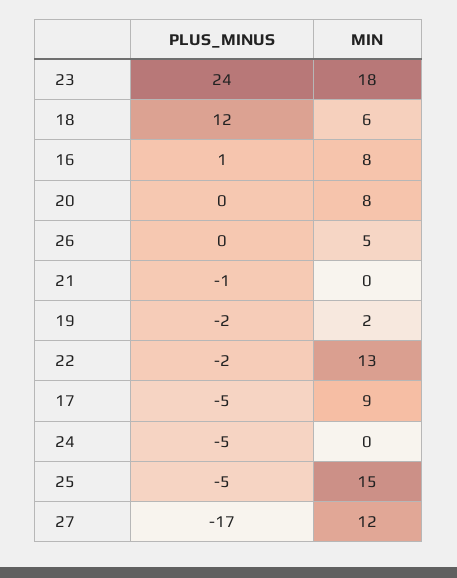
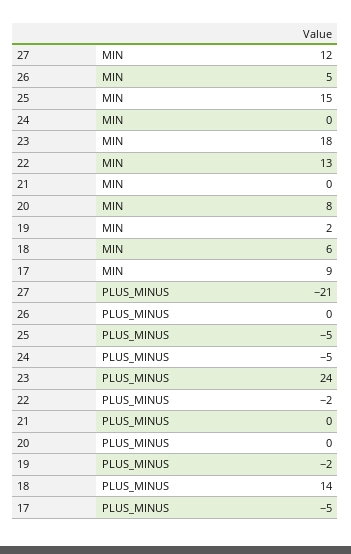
  {
    "PLUS_MINUS": {
      "23": 24,
-     "18": 12,
+     "18": 14,
-     "16": 1,
      "20": 0,
      "26": 0,
-     "21": -1,
+     "21": 0,
      "19": -2,
      "22": -2,
      "17": -5,
      "24": -5,
      "25": -5,
-     "27": -17
+     "27": -21
    },
    "MIN": {
      "23": 18,
      "18": 6,
-     "16": 8,
      "20": 8,
      "26": 5,
      "21": 0,
      "19": 2,
      "22": 13,
      "17": 9,
      "24": 0,
      "25": 15,
      "27": 12
    }
  }

